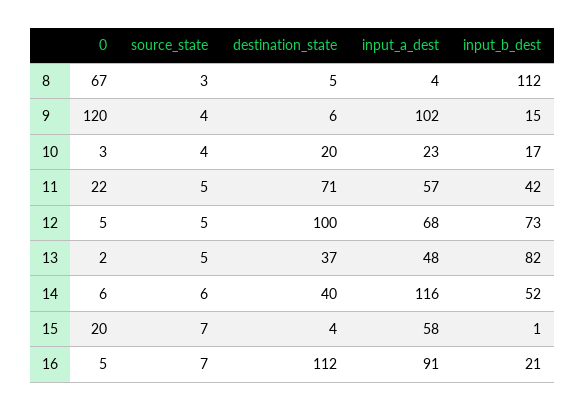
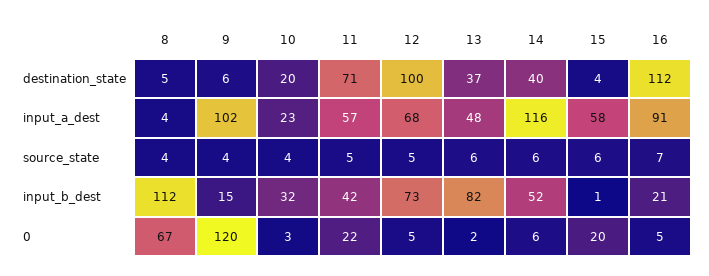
  {
    "0": {
      "8": 67,
      "9": 120,
      "10": 3,
      "11": 22,
      "12": 5,
      "13": 2,
      "14": 6,
      "15": 20,
      "16": 5
    },
    "source_state": {
-     "8": 3,
+     "8": 4,
      "9": 4,
      "10": 4,
      "11": 5,
      "12": 5,
-     "13": 5,
+     "13": 6,
      "14": 6,
-     "15": 7,
+     "15": 6,
      "16": 7
    },
    "destination_state": {
      "8": 5,
      "9": 6,
      "10": 20,
      "11": 71,
      "12": 100,
      "13": 37,
      "14": 40,
      "15": 4,
      "16": 112
    },
    "input_a_dest": {
      "8": 4,
      "9": 102,
      "10": 23,
      "11": 57,
      "12": 68,
      "13": 48,
      "14": 116,
      "15": 58,
      "16": 91
    },
    "input_b_dest": {
      "8": 112,
      "9": 15,
-     "10": 17,
+     "10": 32,
      "11": 42,
      "12": 73,
      "13": 82,
      "14": 52,
      "15": 1,
      "16": 21
    }
  }

